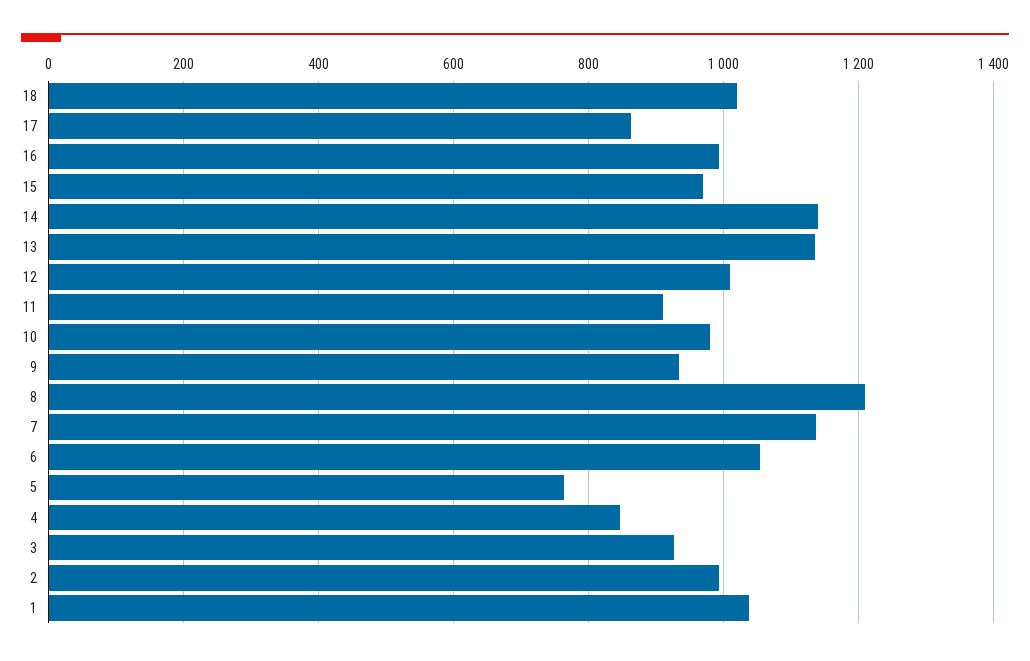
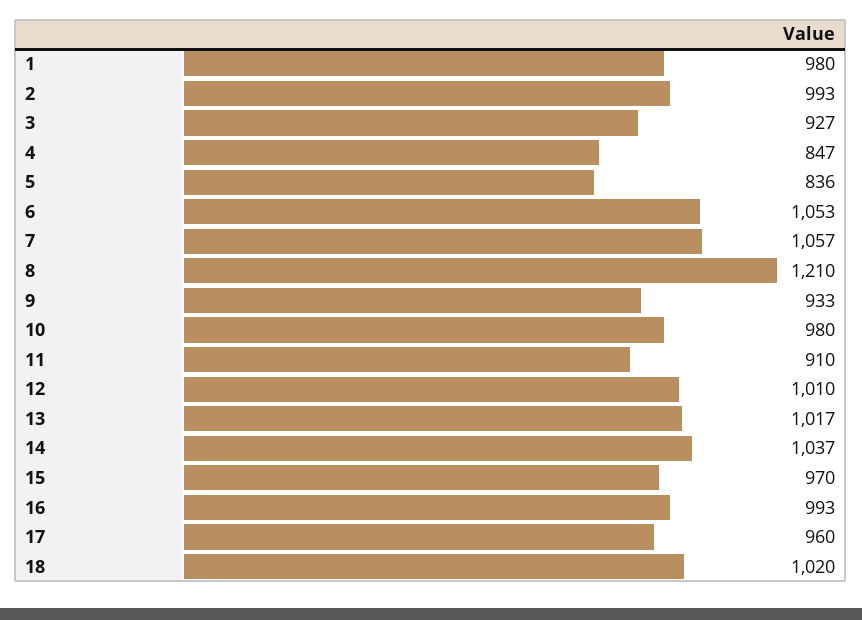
  {
    "18": 1020,
-   "17": 860,
+   "17": 960,
    "16": 993,
    "15": 970,
-   "14": 1140,
+   "14": 1037,
-   "13": 1140,
+   "13": 1017,
    "12": 1010,
    "11": 910,
    "10": 980,
    "9": 933,
    "8": 1210,
-   "7": 1140,
+   "7": 1057,
    "6": 1053,
-   "5": 760,
+   "5": 836,
    "4": 847,
    "3": 927,
    "2": 993,
-   "1": 1040
+   "1": 980
  }

